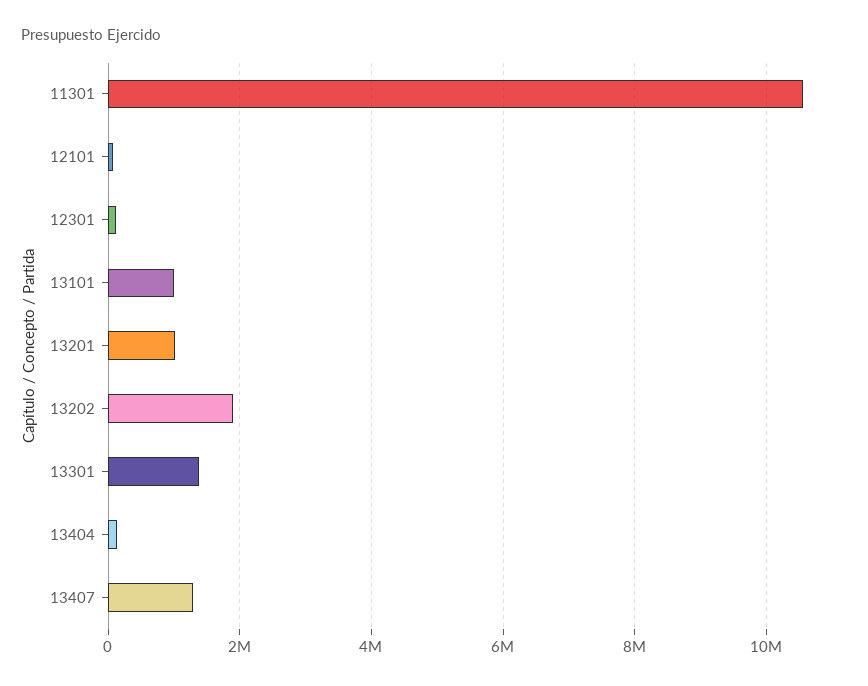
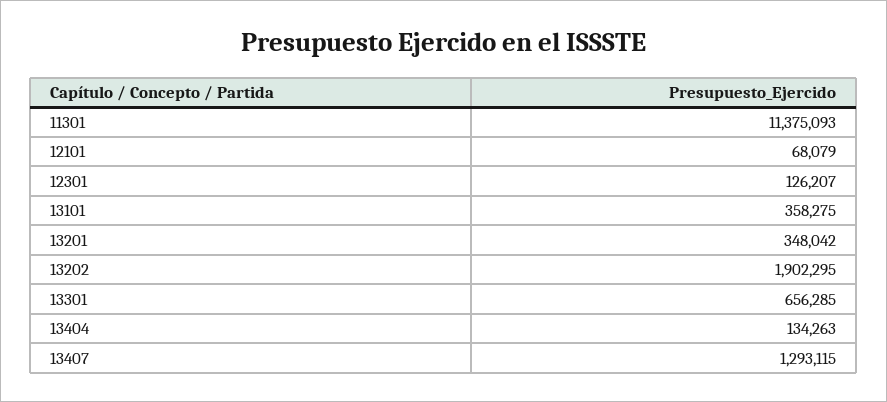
  {
-   "11301": 10600000,
+   "11301": 11375093,
    "12101": 68079,
    "12301": 126207,
-   "13101": 1000000,
+   "13101": 358275,
-   "13201": 1000000,
+   "13201": 348042,
    "13202": 1902295,
-   "13301": 1400000,
+   "13301": 656285,
    "13404": 134263,
    "13407": 1293115
  }

